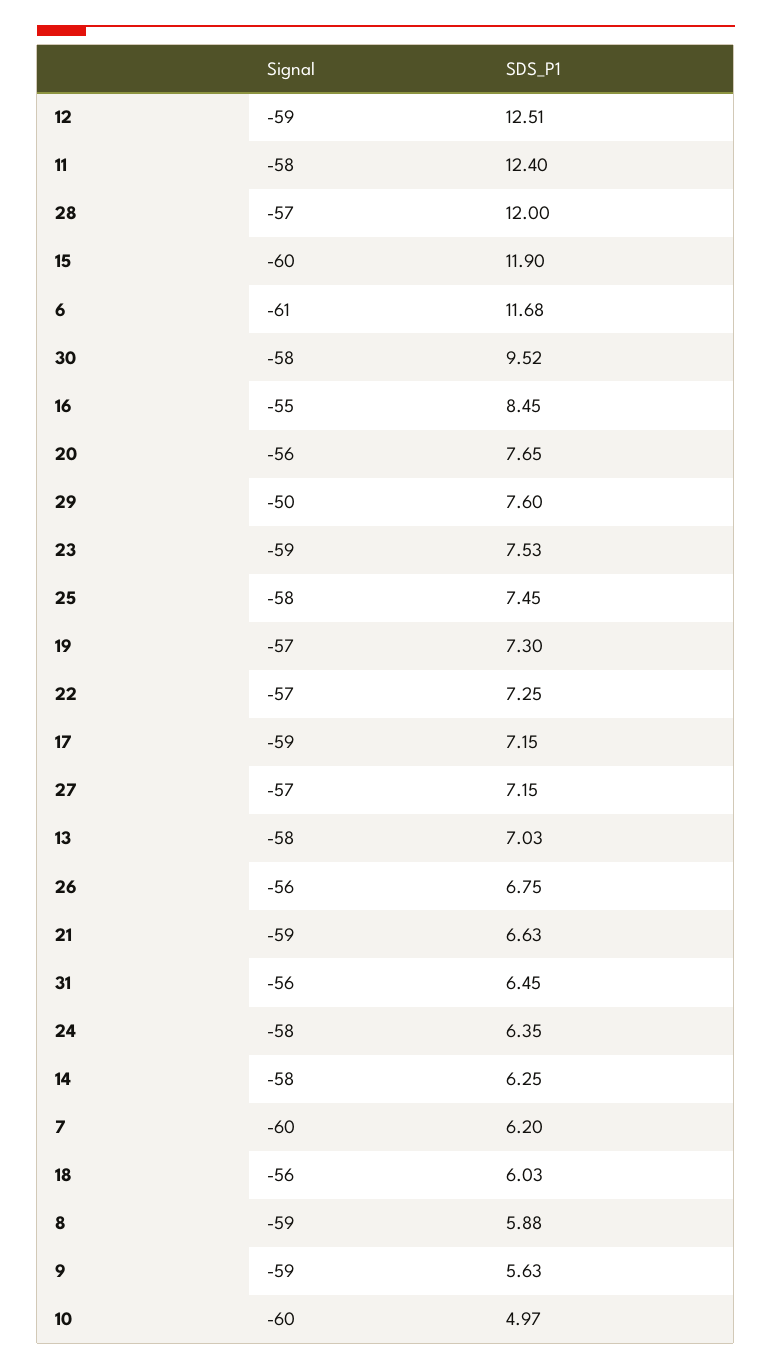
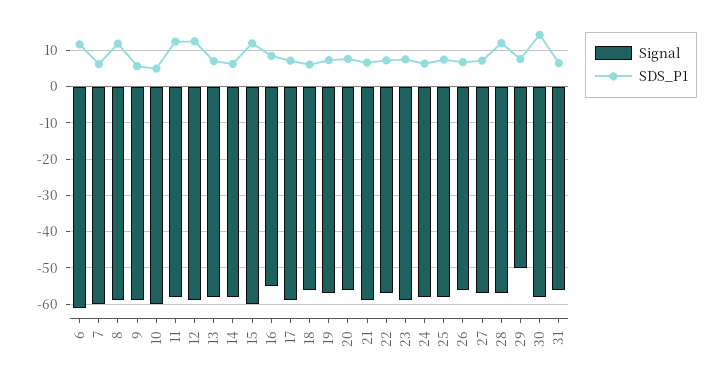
  {
    "Signal": {
      "12": -59,
      "11": -58,
      "28": -57,
      "15": -60,
      "6": -61,
      "30": -58,
      "16": -55,
      "20": -56,
      "29": -50,
      "23": -59,
      "25": -58,
      "19": -57,
      "22": -57,
      "17": -59,
      "27": -57,
      "13": -58,
      "26": -56,
      "21": -59,
      "31": -56,
      "24": -58,
      "14": -58,
      "7": -60,
      "18": -56,
      "8": -59,
      "9": -59,
      "10": -60
    },
    "SDS_P1": {
      "12": 12.51,
      "11": 12.4,
      "28": 12,
      "15": 11.9,
      "6": 11.68,
-     "30": 9.52,
+     "30": 14,
      "16": 8.45,
      "20": 7.65,
      "29": 7.6,
      "23": 7.53,
      "25": 7.45,
      "19": 7.3,
      "22": 7.25,
      "17": 7.15,
      "27": 7.15,
      "13": 7.03,
      "26": 6.75,
      "21": 6.63,
      "31": 6.45,
      "24": 6.35,
      "14": 6.25,
      "7": 6.2,
      "18": 6.03,
-     "8": 5.88,
+     "8": 12,
      "9": 5.63,
      "10": 4.97
    }
  }

